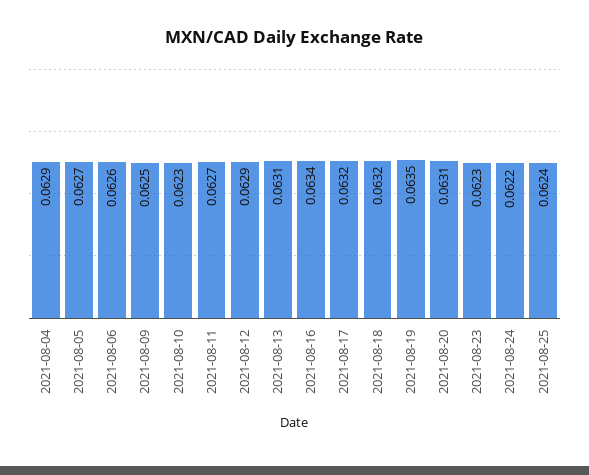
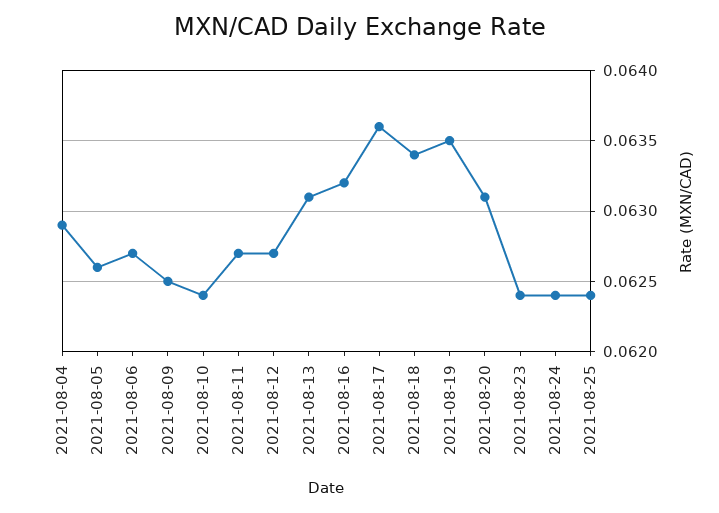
  {
    "2021-08-04": 0.0629,
-   "2021-08-05": 0.0627,
+   "2021-08-05": 0.0626,
-   "2021-08-06": 0.0626,
+   "2021-08-06": 0.0627,
    "2021-08-09": 0.0625,
-   "2021-08-10": 0.0623,
+   "2021-08-10": 0.0624,
    "2021-08-11": 0.0627,
-   "2021-08-12": 0.0629,
+   "2021-08-12": 0.0627,
    "2021-08-13": 0.0631,
-   "2021-08-16": 0.0634,
+   "2021-08-16": 0.0632,
-   "2021-08-17": 0.0632,
+   "2021-08-17": 0.0636,
-   "2021-08-18": 0.0632,
+   "2021-08-18": 0.0634,
    "2021-08-19": 0.0635,
    "2021-08-20": 0.0631,
-   "2021-08-23": 0.0623,
+   "2021-08-23": 0.0624,
-   "2021-08-24": 0.0622,
+   "2021-08-24": 0.0624,
    "2021-08-25": 0.0624
  }

